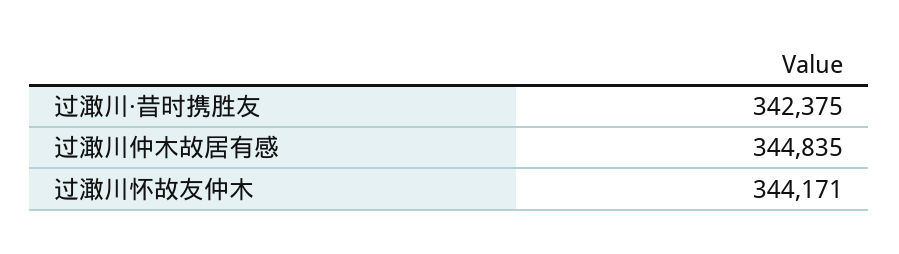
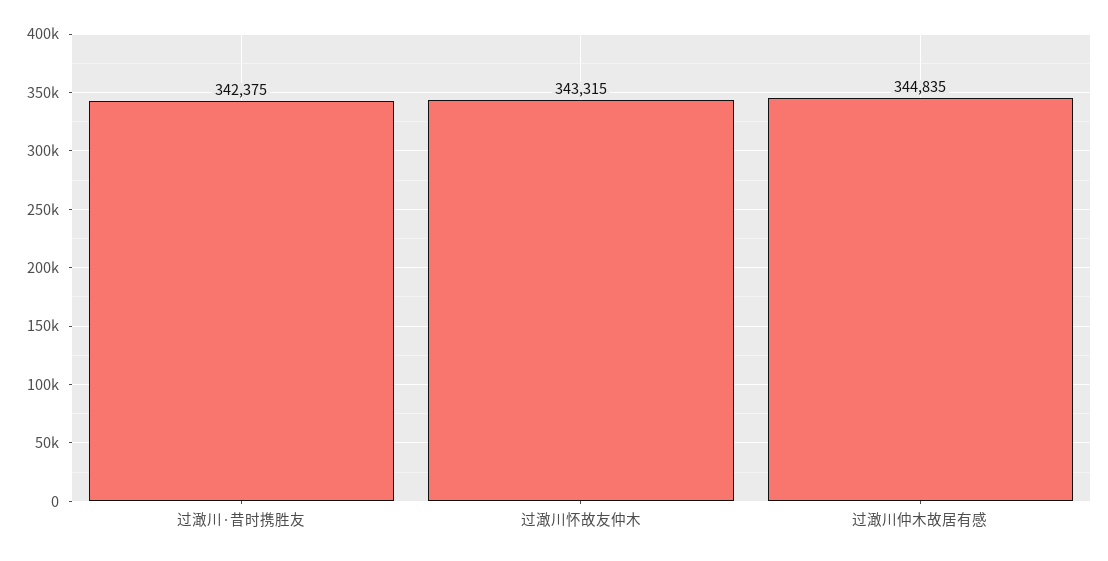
  {
    "过澉川·昔时携胜友": 342375,
    "过澉川仲木故居有感": 344835,
-   "过澉川怀故友仲木": 344171
+   "过澉川怀故友仲木": 343315
  }

